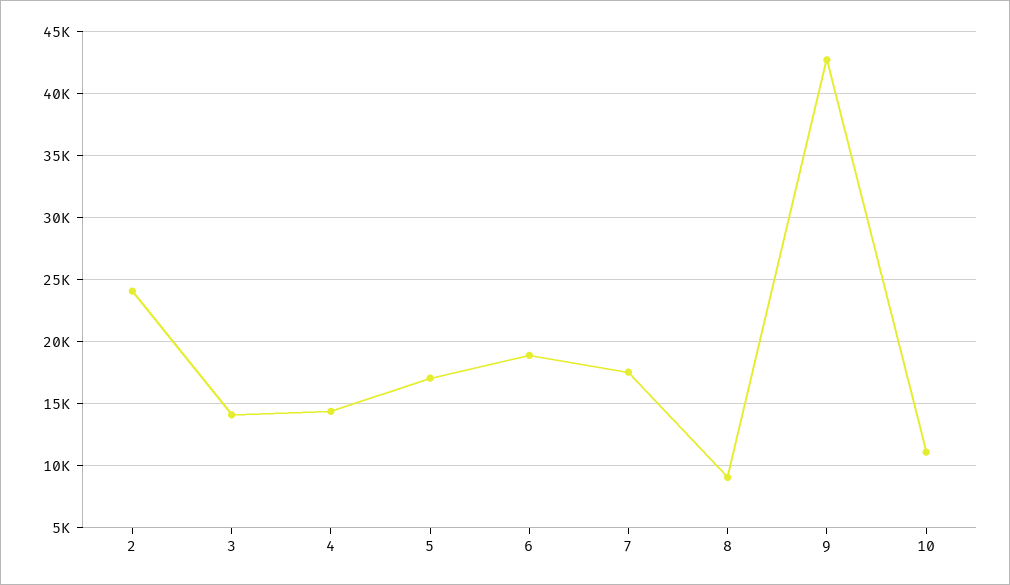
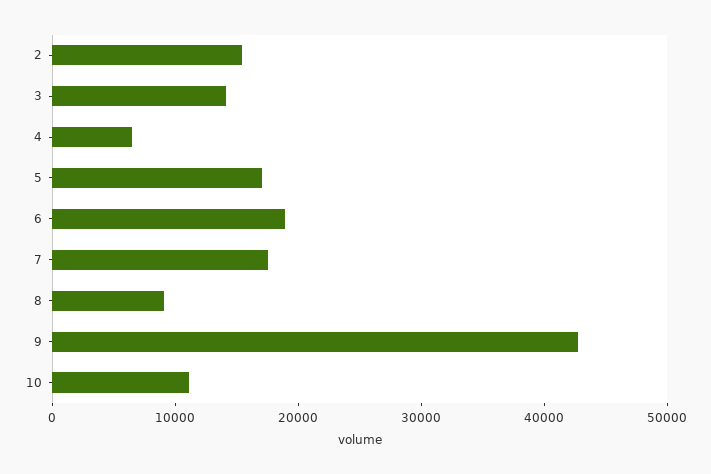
  {
-   "2": 24000,
+   "2": 16000,
    "3": 14000,
-   "4": 14500,
+   "4": 6000,
    "5": 17000,
    "6": 19000,
    "7": 17500,
    "8": 9000,
    "9": 42500,
    "10": 11000
  }

